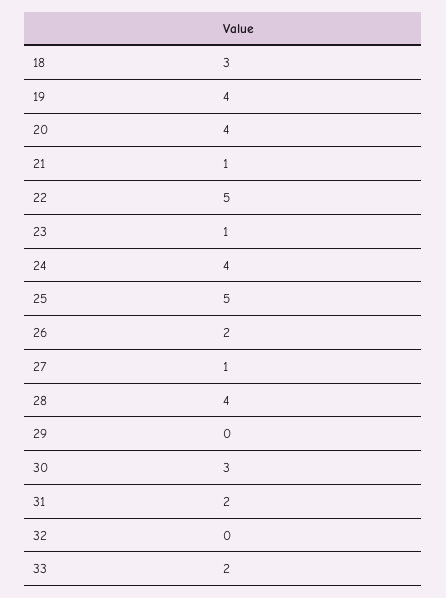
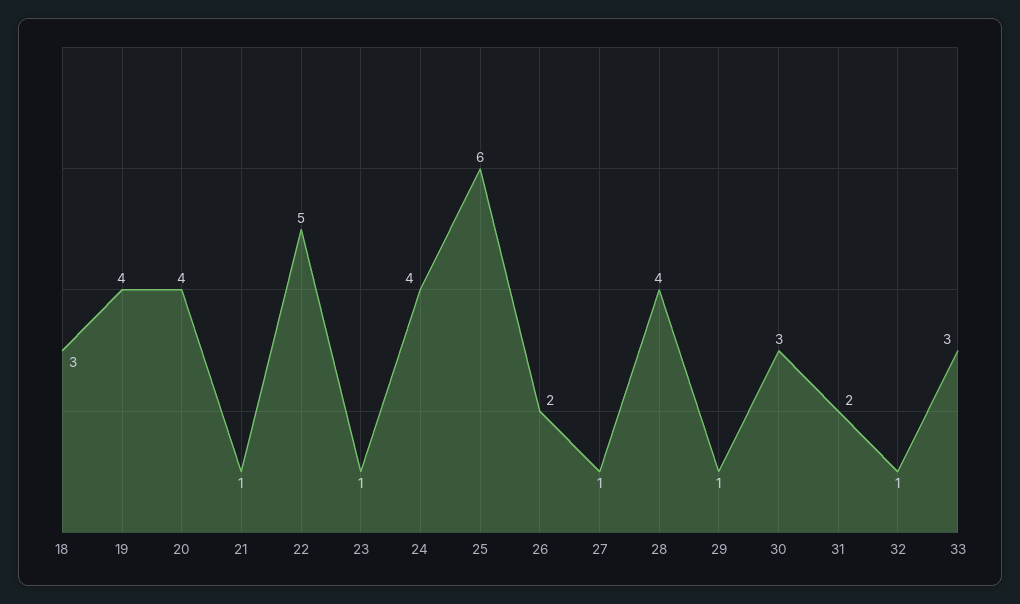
  {
    "18": 3,
    "19": 4,
    "20": 4,
    "21": 1,
    "22": 5,
    "23": 1,
    "24": 4,
-   "25": 5,
+   "25": 6,
    "26": 2,
    "27": 1,
    "28": 4,
-   "29": 0,
+   "29": 1,
    "30": 3,
    "31": 2,
-   "32": 0,
+   "32": 1,
-   "33": 2
+   "33": 3
  }

